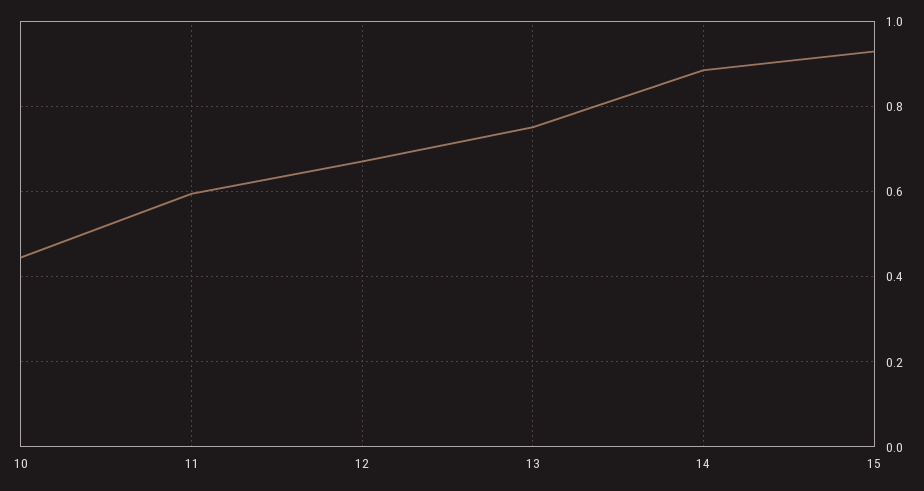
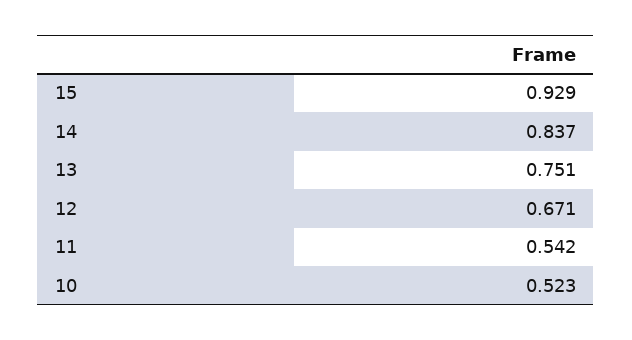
  {
-   "10": 0.44,
+   "10": 0.523,
-   "11": 0.6,
+   "11": 0.542,
    "12": 0.671,
    "13": 0.751,
-   "14": 0.88,
+   "14": 0.837,
    "15": 0.929
  }

